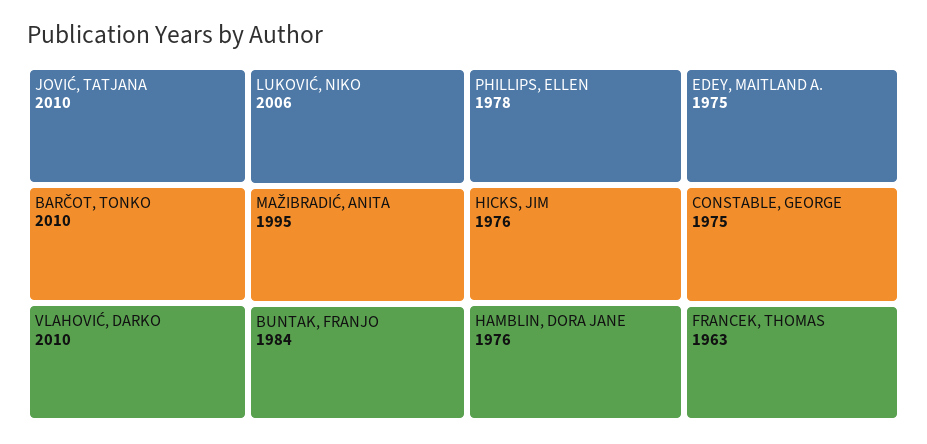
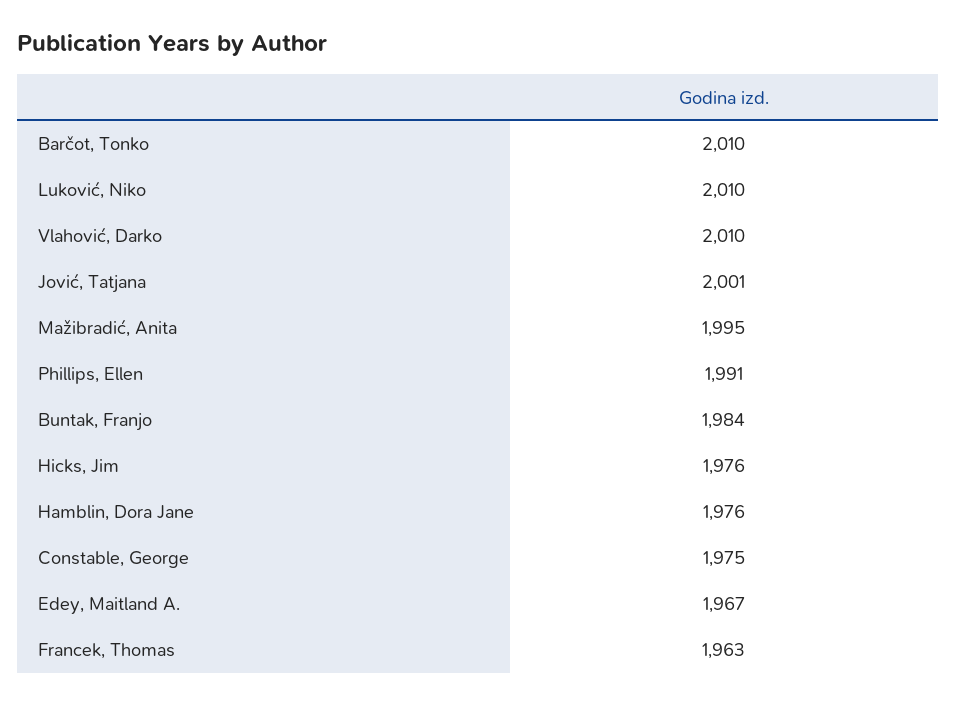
  {
-   "JOVIĆ, TATJANA": 2010,
+   "JOVIĆ, TATJANA": 2001,
    "BARČOT, TONKO": 2010,
    "VLAHOVIĆ, DARKO": 2010,
-   "LUKOVIĆ, NIKO": 2006,
+   "LUKOVIĆ, NIKO": 2010,
    "MAŽIBRADIĆ, ANITA": 1995,
    "BUNTAK, FRANJO": 1984,
-   "PHILLIPS, ELLEN": 1978,
+   "PHILLIPS, ELLEN": 1991,
    "HICKS, JIM": 1976,
    "HAMBLIN, DORA JANE": 1976,
-   "EDEY, MAITLAND A.": 1975,
+   "EDEY, MAITLAND A.": 1967,
    "CONSTABLE, GEORGE": 1975,
    "FRANCEK, THOMAS": 1963
  }

